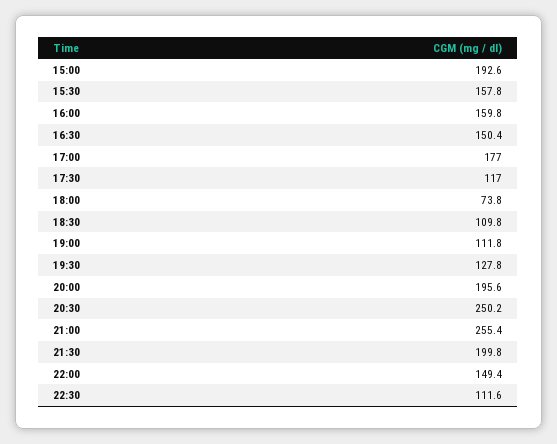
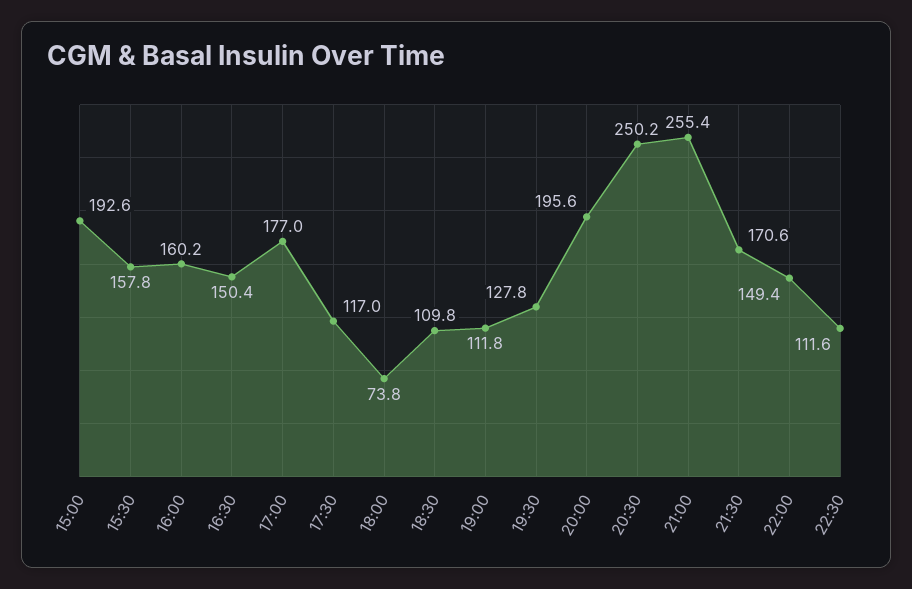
  {
    "15:00": 192.6,
    "15:30": 157.8,
-   "16:00": 159.8,
+   "16:00": 160.2,
    "16:30": 150.4,
    "17:00": 177,
    "17:30": 117,
    "18:00": 73.8,
    "18:30": 109.8,
    "19:00": 111.8,
    "19:30": 127.8,
    "20:00": 195.6,
    "20:30": 250.2,
    "21:00": 255.4,
-   "21:30": 199.8,
+   "21:30": 170.6,
    "22:00": 149.4,
    "22:30": 111.6
  }

